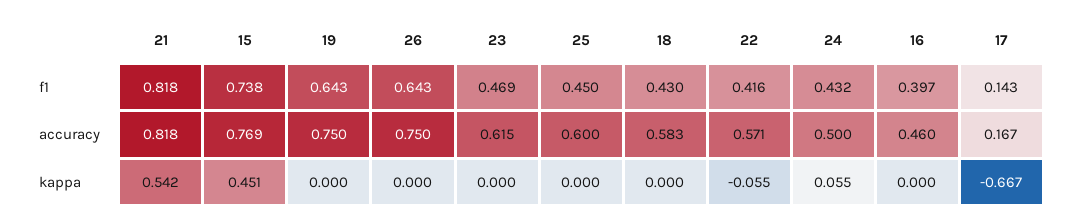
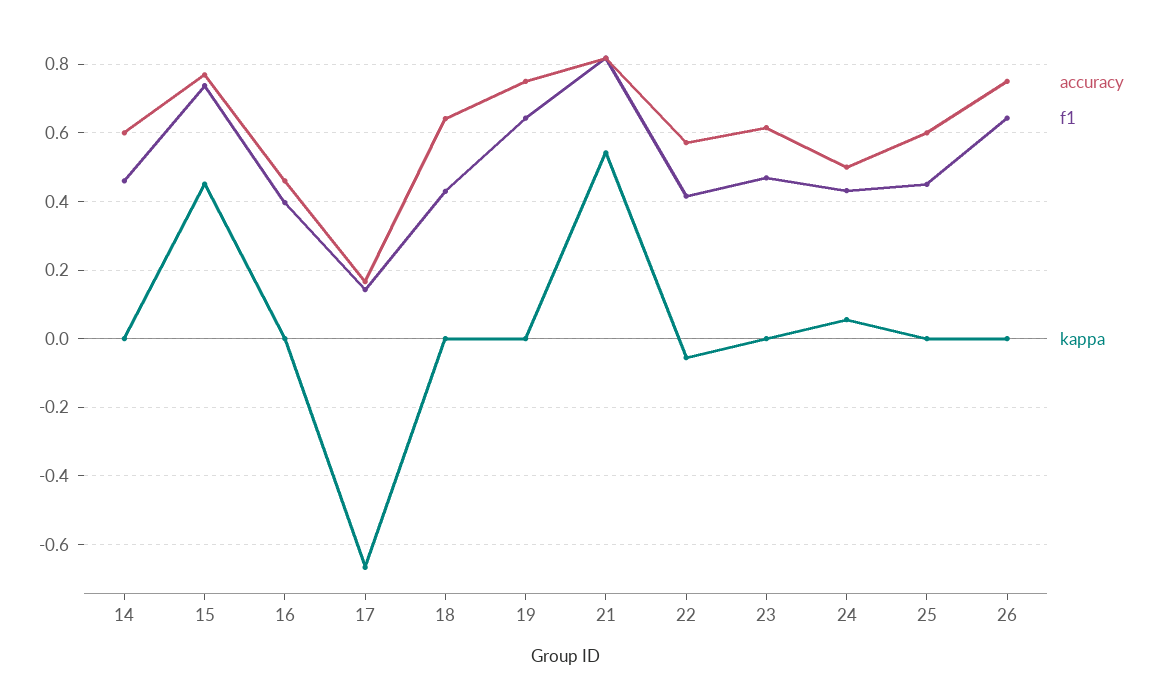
  {
    "f1": {
      "21": 0.818,
      "15": 0.738,
      "19": 0.643,
      "26": 0.643,
      "23": 0.469,
      "25": 0.45,
      "18": 0.43,
      "22": 0.416,
      "24": 0.432,
      "16": 0.397,
-     "17": 0.143
+     "17": 0.143,
+     "14": 0.46
    },
    "accuracy": {
      "21": 0.818,
      "15": 0.769,
      "19": 0.75,
      "26": 0.75,
      "23": 0.615,
      "25": 0.6,
-     "18": 0.583,
+     "18": 0.64,
      "22": 0.571,
      "24": 0.5,
      "16": 0.46,
-     "17": 0.167
+     "17": 0.167,
+     "14": 0.6
    },
    "kappa": {
      "21": 0.542,
      "15": 0.451,
      "19": 0,
      "26": 0,
      "23": 0,
      "25": 0,
      "18": 0,
      "22": -0.055,
      "24": 0.055,
      "16": 0,
-     "17": -0.667
+     "17": -0.667,
+     "14": 0
    }
  }

